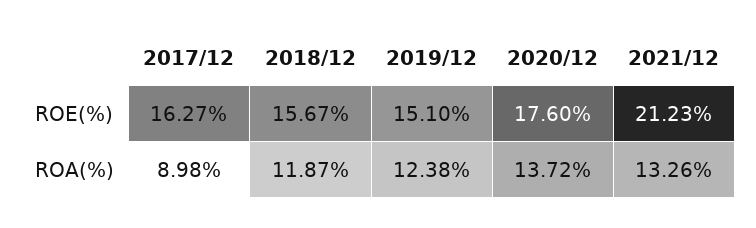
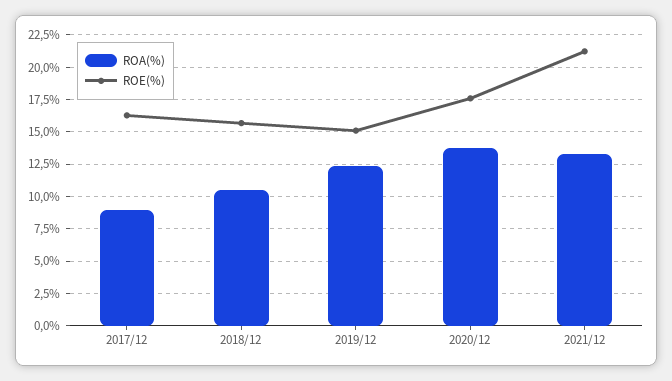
  {
    "ROE(%)": {
      "2017/12": 16.27,
      "2018/12": 15.67,
      "2019/12": 15.1,
      "2020/12": 17.6,
      "2021/12": 21.23
    },
    "ROA(%)": {
      "2017/12": 8.98,
-     "2018/12": 11.87,
+     "2018/12": 10.5,
      "2019/12": 12.38,
      "2020/12": 13.72,
      "2021/12": 13.26
    }
  }

